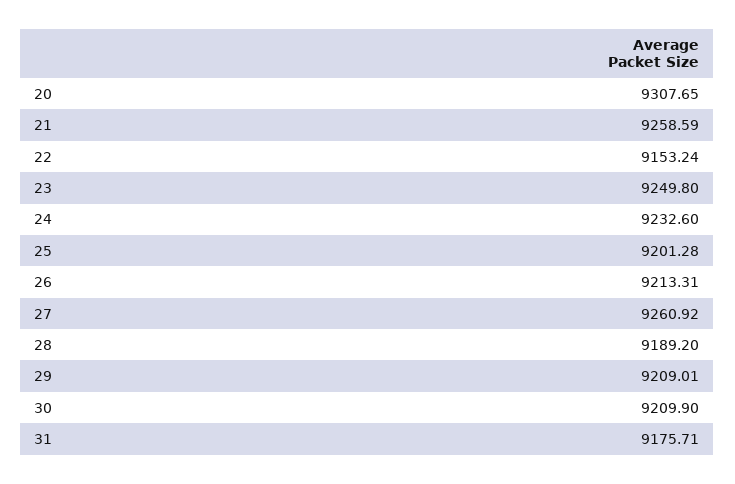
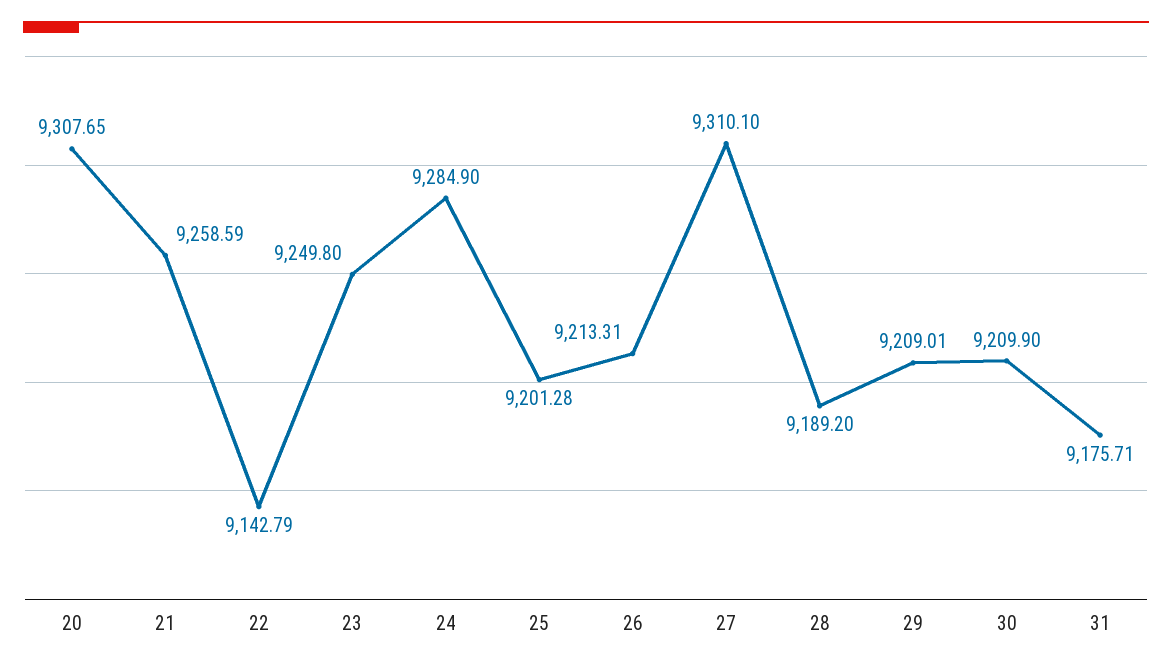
  {
    "20": 9307.65,
    "21": 9258.59,
-   "22": 9153.24,
+   "22": 9142.79,
    "23": 9249.8,
-   "24": 9232.6,
+   "24": 9284.9,
    "25": 9201.28,
    "26": 9213.31,
-   "27": 9260.92,
+   "27": 9310.1,
    "28": 9189.2,
    "29": 9209.01,
    "30": 9209.9,
    "31": 9175.71
  }

